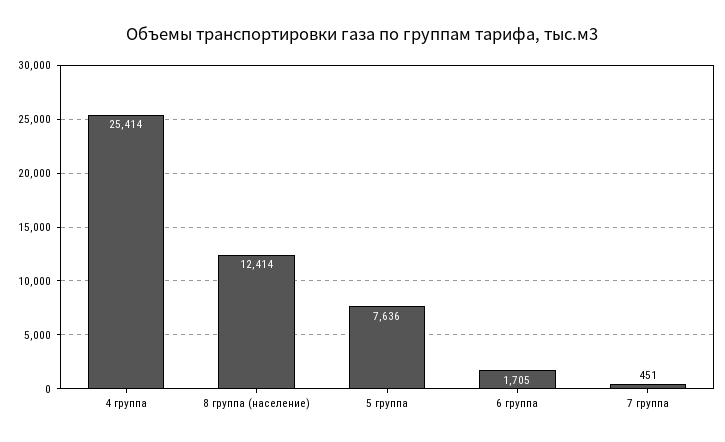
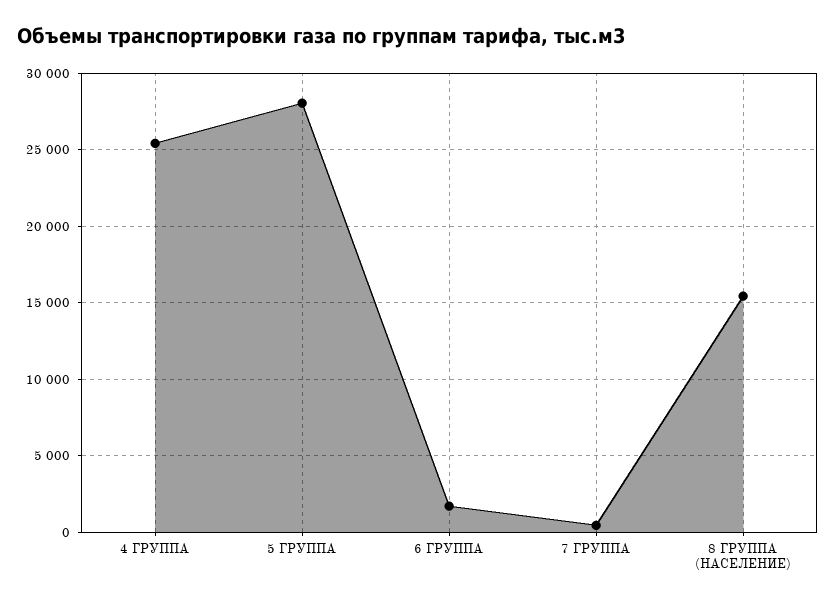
  {
    "4 группа": 25414,
-   "8 группа (население)": 12414,
+   "8 группа (население)": 15500,
-   "5 группа": 7636,
+   "5 группа": 28000,
    "6 группа": 1705,
    "7 группа": 451
  }

